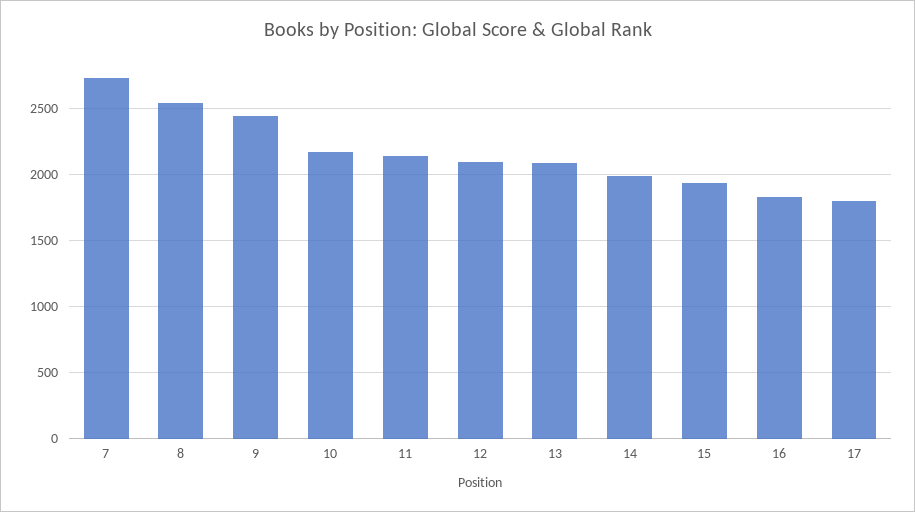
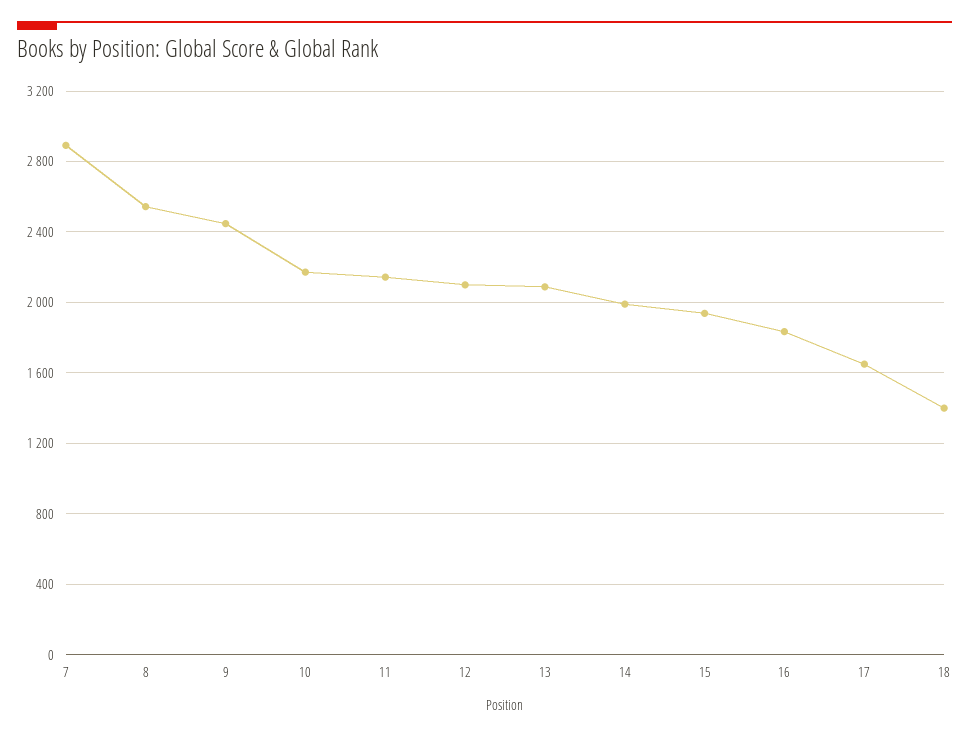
  {
-   "7": 2750,
+   "7": 2900,
    "8": 2550,
    "9": 2450,
    "10": 2150,
    "11": 2150,
    "12": 2100,
    "13": 2100,
    "14": 2000,
    "15": 1950,
    "16": 1850,
-   "17": 1800
+   "17": 1650,
+   "18": 1400
  }

